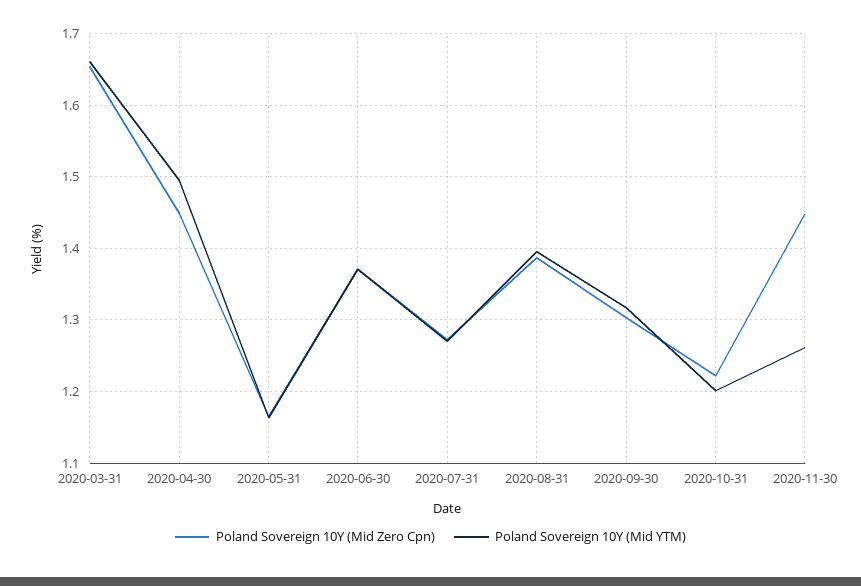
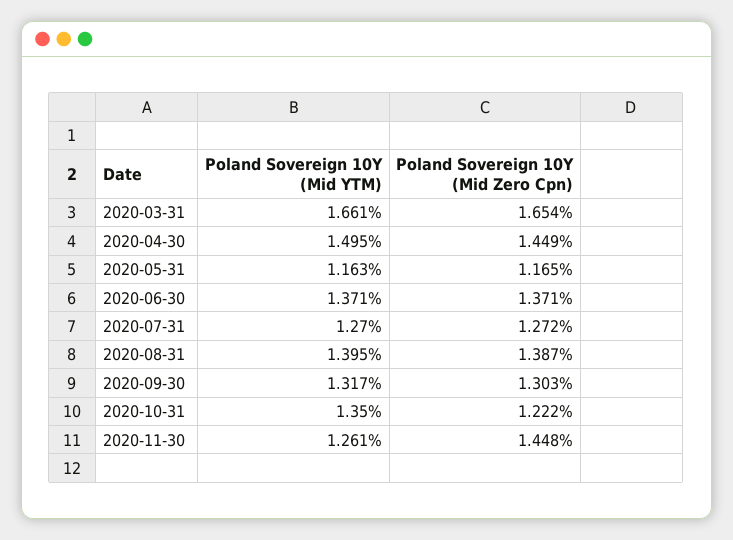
  {
    "Poland Sovereign 10Y (Mid Zero Cpn)": {
      "2020-03-31": 1.654,
      "2020-04-30": 1.449,
      "2020-05-31": 1.165,
      "2020-06-30": 1.371,
      "2020-07-31": 1.272,
      "2020-08-31": 1.387,
      "2020-09-30": 1.303,
      "2020-10-31": 1.222,
      "2020-11-30": 1.448
    },
    "Poland Sovereign 10Y (Mid YTM)": {
      "2020-03-31": 1.661,
      "2020-04-30": 1.495,
      "2020-05-31": 1.163,
      "2020-06-30": 1.371,
      "2020-07-31": 1.27,
      "2020-08-31": 1.395,
      "2020-09-30": 1.317,
-     "2020-10-31": 1.2,
+     "2020-10-31": 1.35,
      "2020-11-30": 1.261
    }
  }

